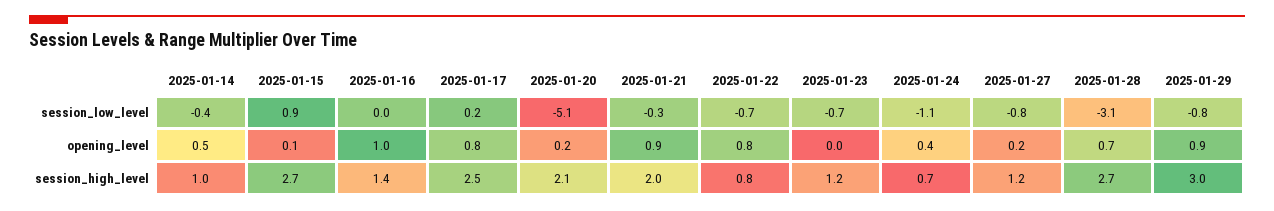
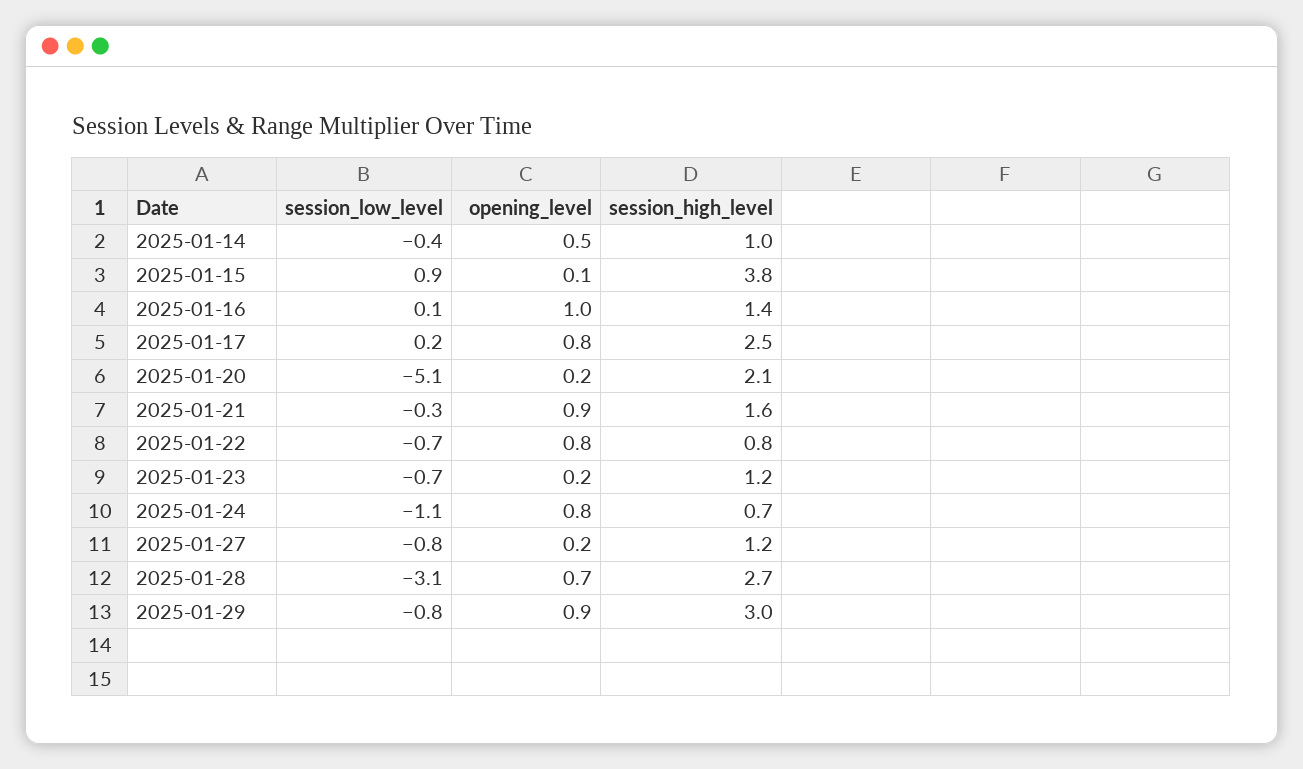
  {
    "2025-01-14": {
      "session_low_level": -0.4,
      "opening_level": 0.5,
      "session_high_level": 1
    },
    "2025-01-15": {
      "session_low_level": 0.9,
      "opening_level": 0.1,
-     "session_high_level": 2.7
+     "session_high_level": 3.8
    },
    "2025-01-16": {
-     "session_low_level": 0,
+     "session_low_level": 0.1,
      "opening_level": 1,
      "session_high_level": 1.4
    },
    "2025-01-17": {
      "session_low_level": 0.2,
      "opening_level": 0.8,
      "session_high_level": 2.5
    },
    "2025-01-20": {
      "session_low_level": -5.1,
      "opening_level": 0.2,
      "session_high_level": 2.1
    },
    "2025-01-21": {
      "session_low_level": -0.3,
      "opening_level": 0.9,
-     "session_high_level": 2
+     "session_high_level": 1.6
    },
    "2025-01-22": {
      "session_low_level": -0.7,
      "opening_level": 0.8,
      "session_high_level": 0.8
    },
    "2025-01-23": {
      "session_low_level": -0.7,
-     "opening_level": 0,
+     "opening_level": 0.2,
      "session_high_level": 1.2
    },
    "2025-01-24": {
      "session_low_level": -1.1,
-     "opening_level": 0.4,
+     "opening_level": 0.8,
      "session_high_level": 0.7
    },
    "2025-01-27": {
      "session_low_level": -0.8,
      "opening_level": 0.2,
      "session_high_level": 1.2
    },
    "2025-01-28": {
      "session_low_level": -3.1,
      "opening_level": 0.7,
      "session_high_level": 2.7
    },
    "2025-01-29": {
      "session_low_level": -0.8,
      "opening_level": 0.9,
      "session_high_level": 3
    }
  }

